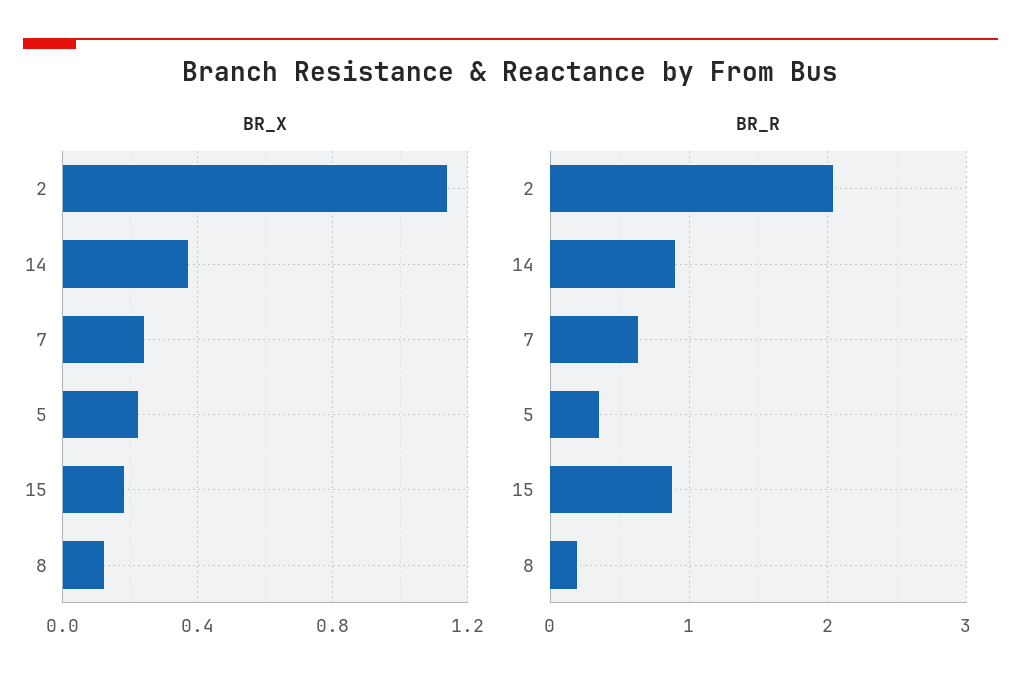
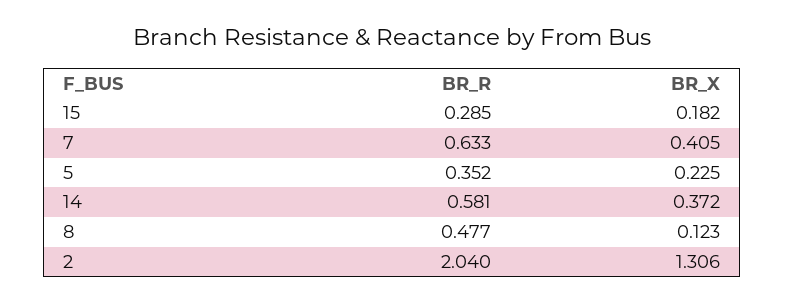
  {
    "BR_X": {
-     "2": 1.15,
+     "2": 1.306,
      "14": 0.372,
-     "7": 0.25,
+     "7": 0.405,
      "5": 0.225,
      "15": 0.182,
      "8": 0.123
    },
    "BR_R": {
      "2": 2.04,
-     "14": 0.9,
+     "14": 0.581,
      "7": 0.633,
      "5": 0.352,
-     "15": 0.9,
+     "15": 0.285,
-     "8": 0.2
+     "8": 0.477
    }
  }

